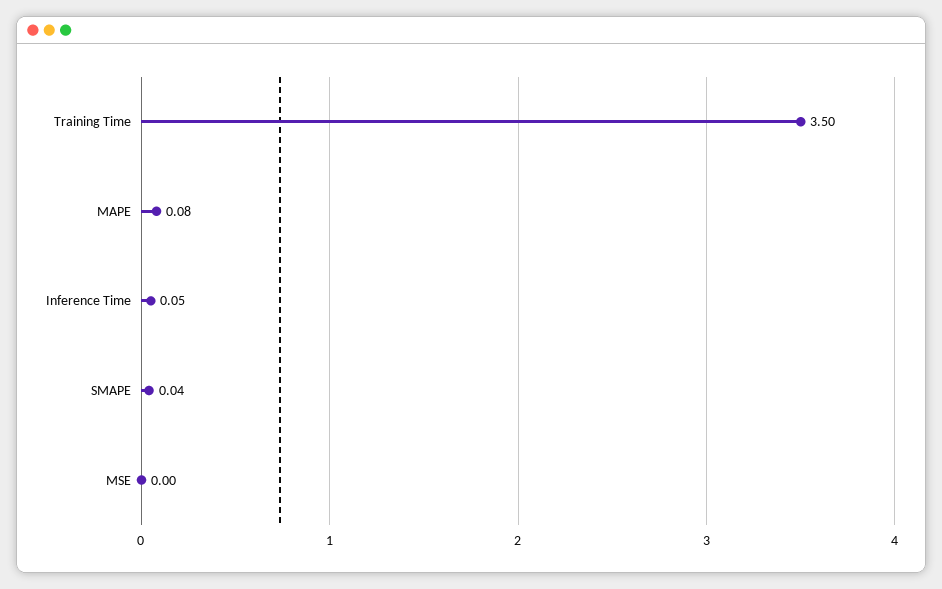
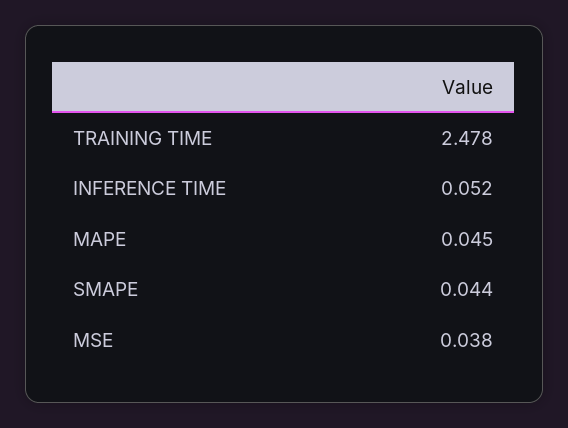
  {
-   "Training Time": 3.5,
+   "Training Time": 2.478,
-   "MAPE": 0.08,
+   "MAPE": 0.045,
    "Inference Time": 0.052,
    "SMAPE": 0.044,
-   "MSE": 0
+   "MSE": 0.038
  }

